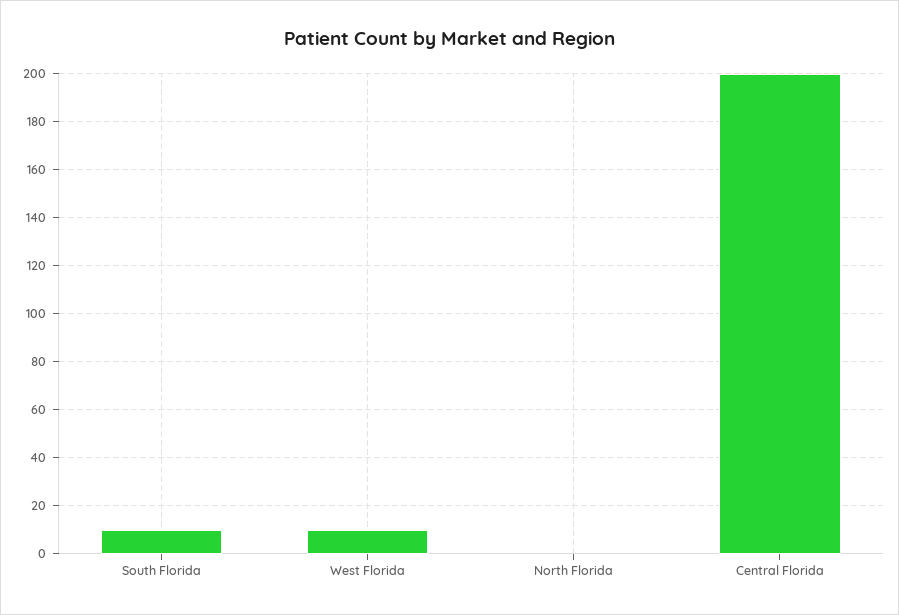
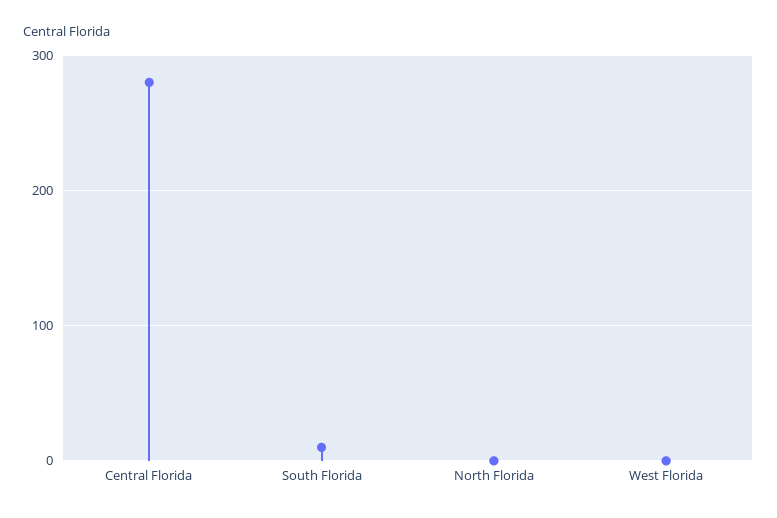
  {
    "South Florida": 10,
-   "West Florida": 10,
+   "West Florida": 0,
    "North Florida": 0,
-   "Central Florida": 200
+   "Central Florida": 280
  }

